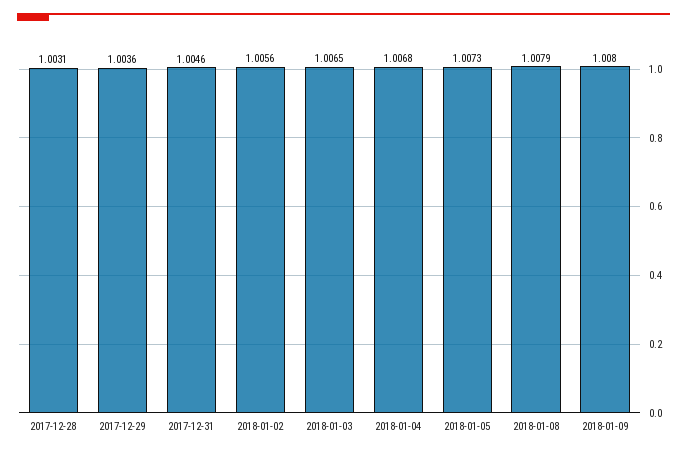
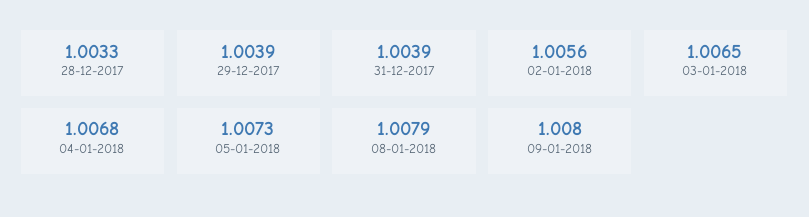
  {
-   "2017-12-28": 1.0031,
+   "2017-12-28": 1.0033,
-   "2017-12-29": 1.0036,
+   "2017-12-29": 1.0039,
-   "2017-12-31": 1.0046,
+   "2017-12-31": 1.0039,
    "2018-01-02": 1.0056,
    "2018-01-03": 1.0065,
    "2018-01-04": 1.0068,
    "2018-01-05": 1.0073,
    "2018-01-08": 1.0079,
    "2018-01-09": 1.008
  }

